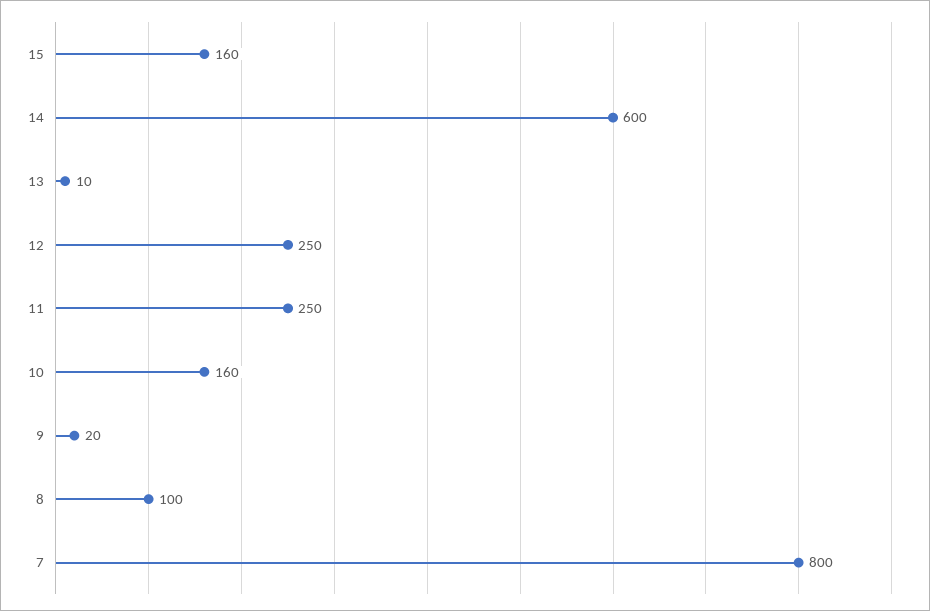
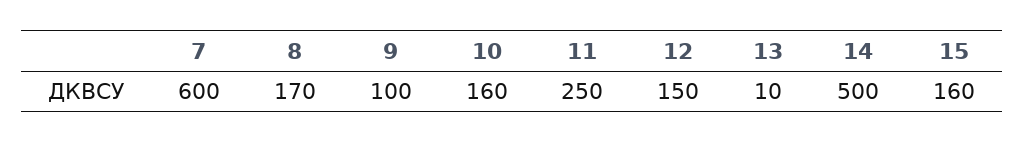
  {
    "15": 160,
-   "14": 600,
+   "14": 500,
    "13": 10,
-   "12": 250,
+   "12": 150,
    "11": 250,
    "10": 160,
-   "9": 20,
+   "9": 100,
-   "8": 100,
+   "8": 170,
-   "7": 800
+   "7": 600
  }

